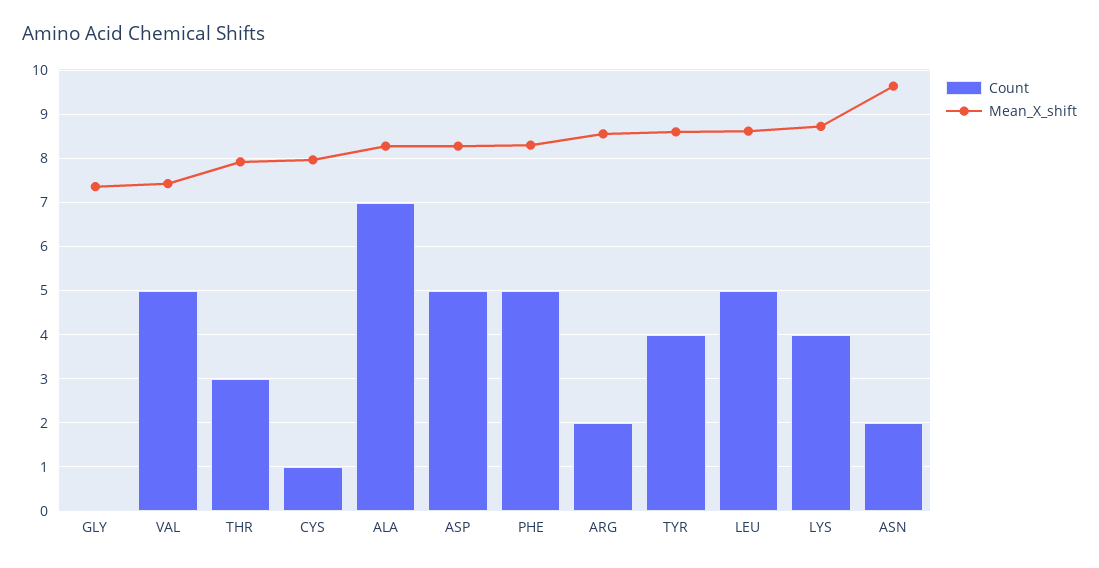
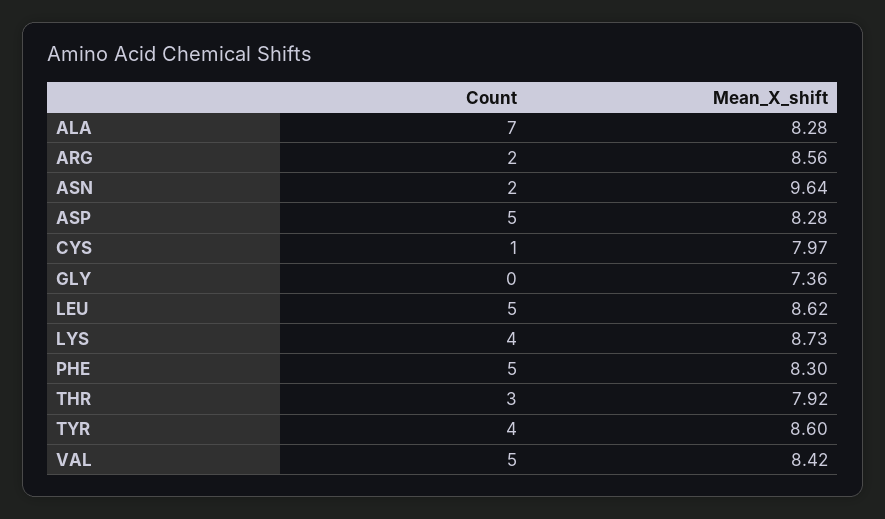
  {
    "Count": {
      "GLY": 0,
      "VAL": 5,
      "THR": 3,
      "CYS": 1,
      "ALA": 7,
      "ASP": 5,
      "PHE": 5,
      "ARG": 2,
      "TYR": 4,
      "LEU": 5,
      "LYS": 4,
      "ASN": 2
    },
    "Mean_X_shift": {
      "GLY": 7.36,
-     "VAL": 7.4,
+     "VAL": 8.42,
      "THR": 7.92,
      "CYS": 7.97,
      "ALA": 8.28,
      "ASP": 8.28,
      "PHE": 8.3,
      "ARG": 8.56,
      "TYR": 8.6,
      "LEU": 8.62,
      "LYS": 8.73,
      "ASN": 9.64
    }
  }

